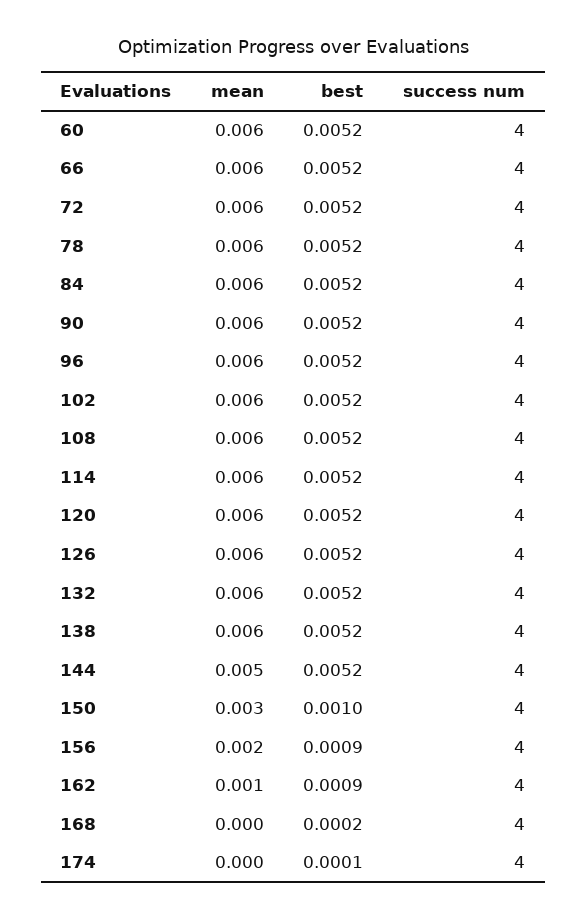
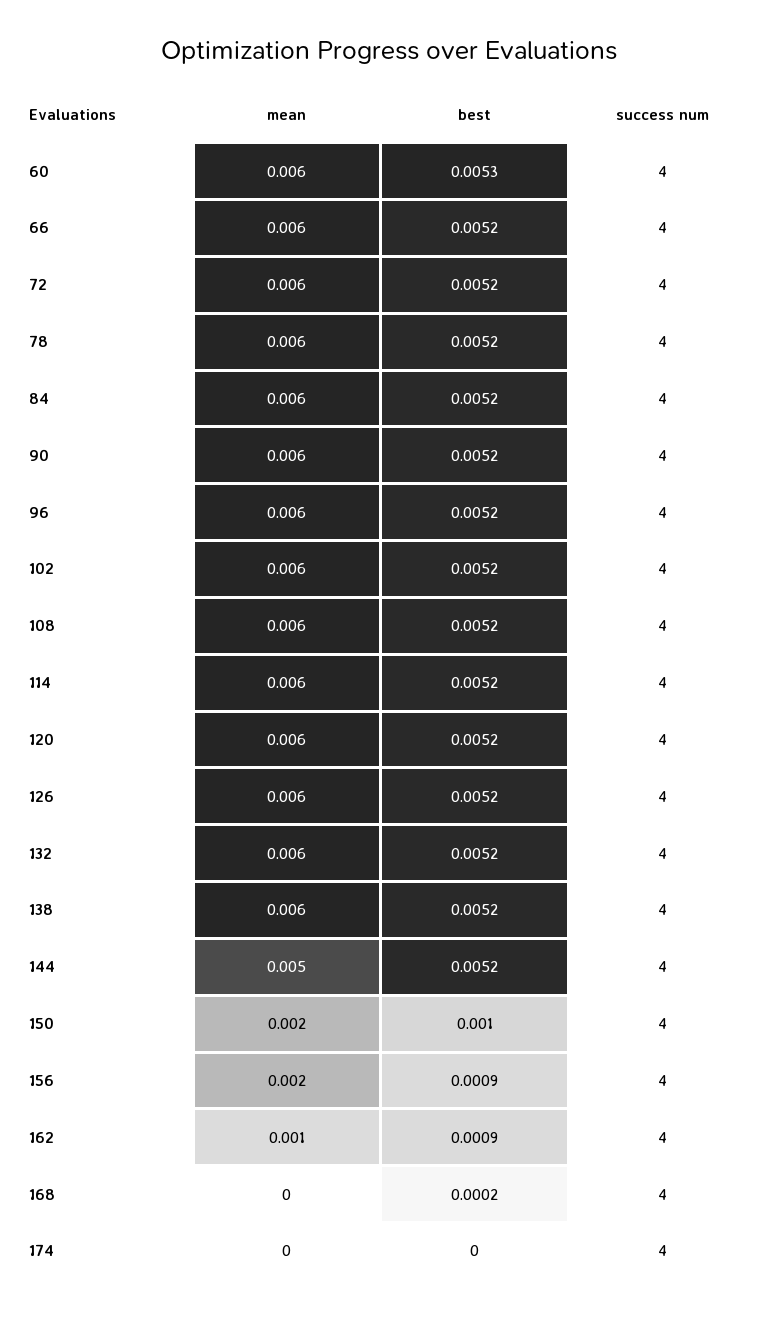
  {
    "mean": {
      "60": 0.006,
      "66": 0.006,
      "72": 0.006,
      "78": 0.006,
      "84": 0.006,
      "90": 0.006,
      "96": 0.006,
      "102": 0.006,
      "108": 0.006,
      "114": 0.006,
      "120": 0.006,
      "126": 0.006,
      "132": 0.006,
      "138": 0.006,
      "144": 0.005,
-     "150": 0.003,
+     "150": 0.002,
      "156": 0.002,
      "162": 0.001,
      "168": 0,
      "174": 0
    },
    "best": {
-     "60": 0.0052,
+     "60": 0.0053,
      "66": 0.0052,
      "72": 0.0052,
      "78": 0.0052,
      "84": 0.0052,
      "90": 0.0052,
      "96": 0.0052,
      "102": 0.0052,
      "108": 0.0052,
      "114": 0.0052,
      "120": 0.0052,
      "126": 0.0052,
      "132": 0.0052,
      "138": 0.0052,
      "144": 0.0052,
      "150": 0.001,
      "156": 0.0009,
      "162": 0.0009,
      "168": 0.0002,
-     "174": 0.0001
+     "174": 0
    },
    "success num": {
      "60": 4,
      "66": 4,
      "72": 4,
      "78": 4,
      "84": 4,
      "90": 4,
      "96": 4,
      "102": 4,
      "108": 4,
      "114": 4,
      "120": 4,
      "126": 4,
      "132": 4,
      "138": 4,
      "144": 4,
      "150": 4,
      "156": 4,
      "162": 4,
      "168": 4,
      "174": 4
    }
  }

